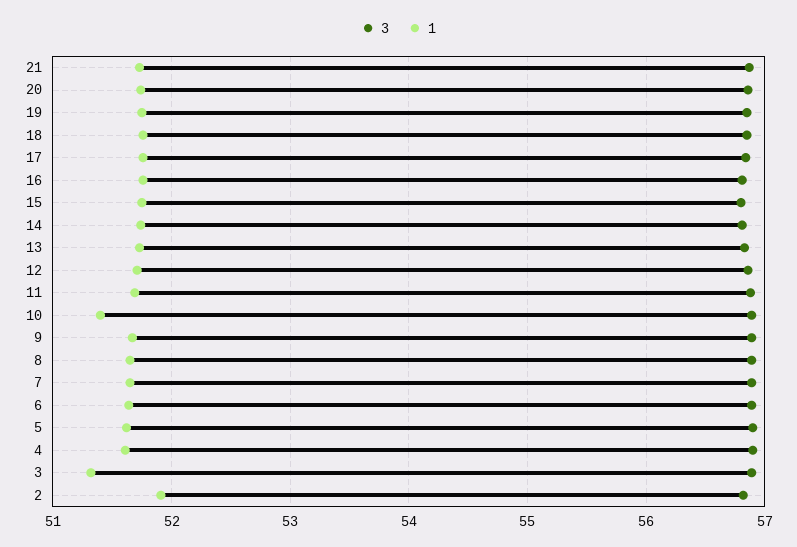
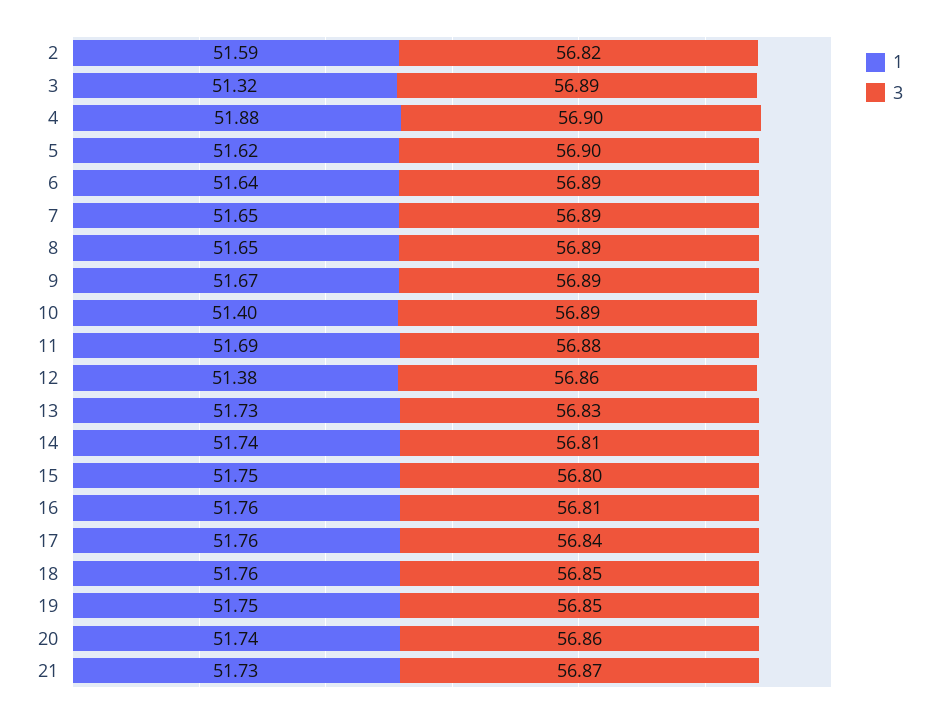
  {
    "3": {
      "21": 56.87,
      "20": 56.86,
      "19": 56.85,
      "18": 56.85,
      "17": 56.84,
      "16": 56.81,
      "15": 56.8,
      "14": 56.81,
      "13": 56.83,
      "12": 56.86,
      "11": 56.88,
      "10": 56.89,
      "9": 56.89,
      "8": 56.89,
      "7": 56.89,
      "6": 56.89,
      "5": 56.9,
      "4": 56.9,
      "3": 56.89,
      "2": 56.82
    },
    "1": {
      "21": 51.73,
      "20": 51.74,
      "19": 51.75,
      "18": 51.76,
      "17": 51.76,
      "16": 51.76,
      "15": 51.75,
      "14": 51.74,
      "13": 51.73,
-     "12": 51.7,
+     "12": 51.38,
      "11": 51.69,
      "10": 51.4,
      "9": 51.67,
      "8": 51.65,
      "7": 51.65,
      "6": 51.64,
      "5": 51.62,
-     "4": 51.6,
+     "4": 51.88,
      "3": 51.32,
-     "2": 51.9
+     "2": 51.59
    }
  }

